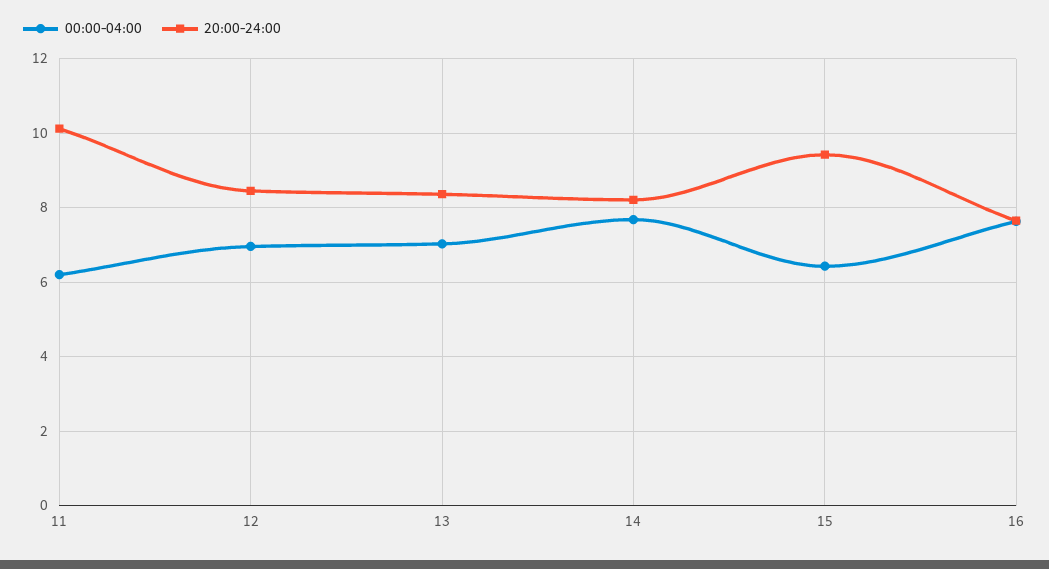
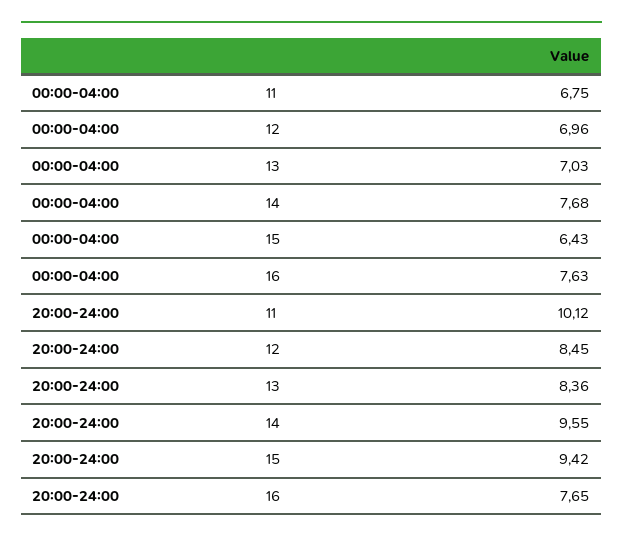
  {
    "00:00-04:00": {
-     "11": 6.2,
+     "11": 6.75,
      "12": 6.96,
      "13": 7.03,
      "14": 7.68,
      "15": 6.43,
      "16": 7.63
    },
    "20:00-24:00": {
      "11": 10.12,
      "12": 8.45,
      "13": 8.36,
-     "14": 8.2,
+     "14": 9.55,
      "15": 9.42,
      "16": 7.65
    }
  }

